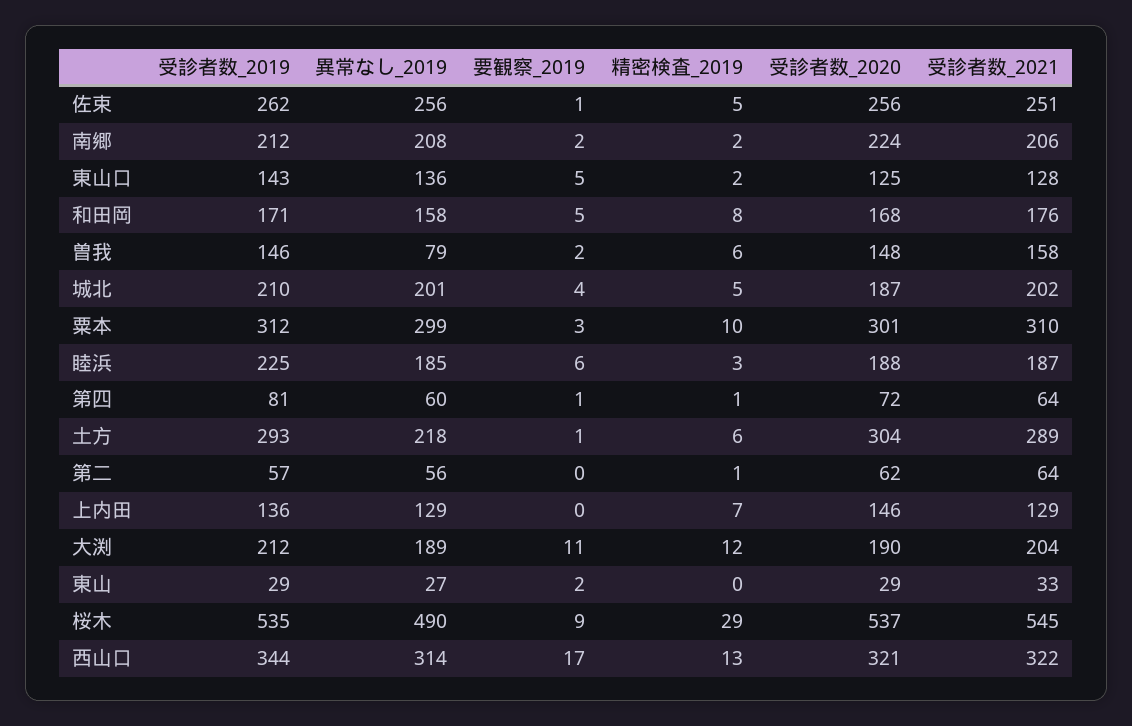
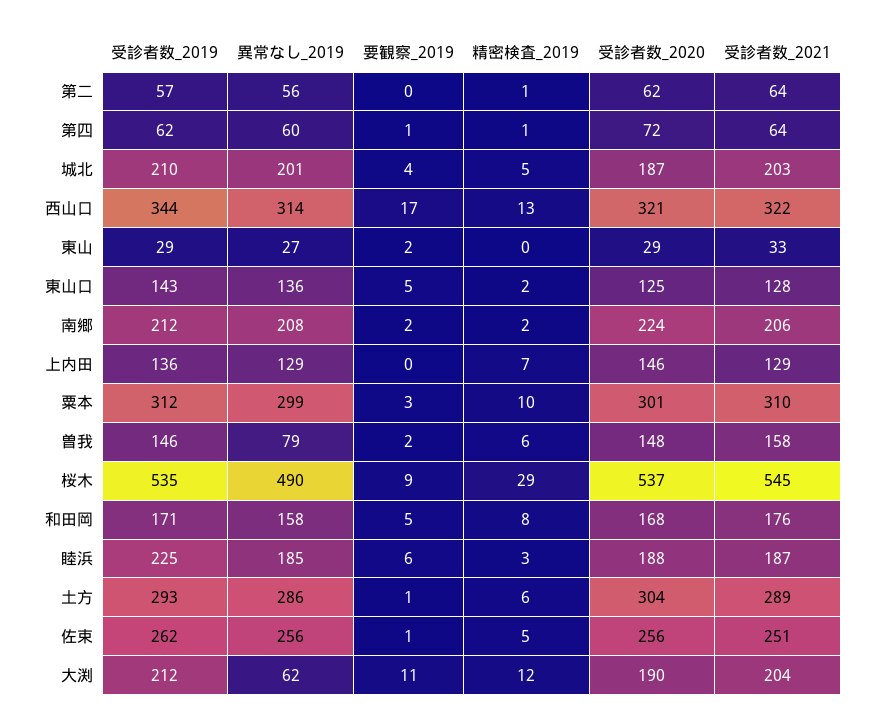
  {
    "受診者数_2019": {
      "佐束": 262,
      "南郷": 212,
      "東山口": 143,
      "和田岡": 171,
      "曽我": 146,
      "城北": 210,
      "粟本": 312,
      "睦浜": 225,
-     "第四": 81,
+     "第四": 62,
      "土方": 293,
      "第二": 57,
      "上内田": 136,
      "大渕": 212,
      "東山": 29,
      "桜木": 535,
      "西山口": 344
    },
    "異常なし_2019": {
      "佐束": 256,
      "南郷": 208,
      "東山口": 136,
      "和田岡": 158,
      "曽我": 79,
      "城北": 201,
      "粟本": 299,
      "睦浜": 185,
      "第四": 60,
-     "土方": 218,
+     "土方": 286,
      "第二": 56,
      "上内田": 129,
-     "大渕": 189,
+     "大渕": 62,
      "東山": 27,
      "桜木": 490,
      "西山口": 314
    },
    "要観察_2019": {
      "佐束": 1,
      "南郷": 2,
      "東山口": 5,
      "和田岡": 5,
      "曽我": 2,
      "城北": 4,
      "粟本": 3,
      "睦浜": 6,
      "第四": 1,
      "土方": 1,
      "第二": 0,
      "上内田": 0,
      "大渕": 11,
      "東山": 2,
      "桜木": 9,
      "西山口": 17
    },
    "精密検査_2019": {
      "佐束": 5,
      "南郷": 2,
      "東山口": 2,
      "和田岡": 8,
      "曽我": 6,
      "城北": 5,
      "粟本": 10,
      "睦浜": 3,
      "第四": 1,
      "土方": 6,
      "第二": 1,
      "上内田": 7,
      "大渕": 12,
      "東山": 0,
      "桜木": 29,
      "西山口": 13
    },
    "受診者数_2020": {
      "佐束": 256,
      "南郷": 224,
      "東山口": 125,
      "和田岡": 168,
      "曽我": 148,
      "城北": 187,
      "粟本": 301,
      "睦浜": 188,
      "第四": 72,
      "土方": 304,
      "第二": 62,
      "上内田": 146,
      "大渕": 190,
      "東山": 29,
      "桜木": 537,
      "西山口": 321
    },
    "受診者数_2021": {
      "佐束": 251,
      "南郷": 206,
      "東山口": 128,
      "和田岡": 176,
      "曽我": 158,
-     "城北": 202,
+     "城北": 203,
      "粟本": 310,
      "睦浜": 187,
      "第四": 64,
      "土方": 289,
      "第二": 64,
      "上内田": 129,
      "大渕": 204,
      "東山": 33,
      "桜木": 545,
      "西山口": 322
    }
  }

